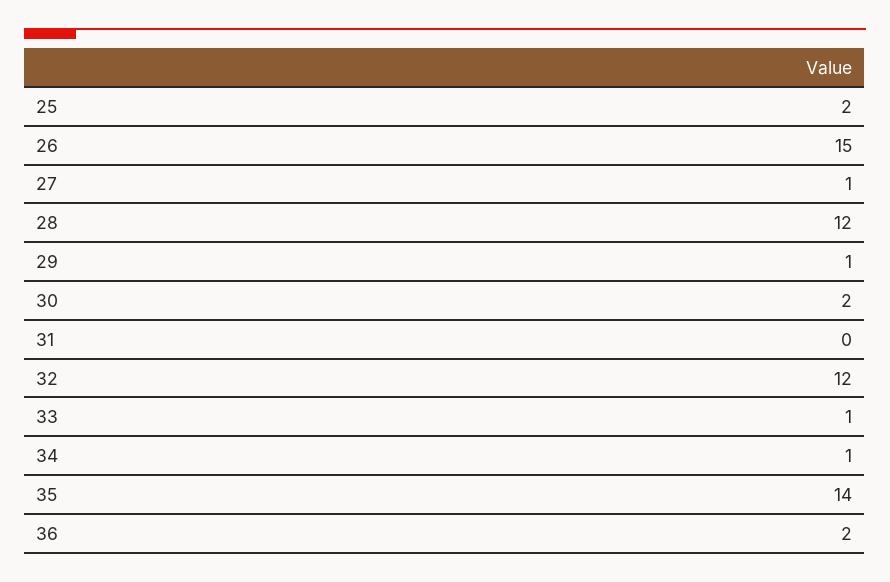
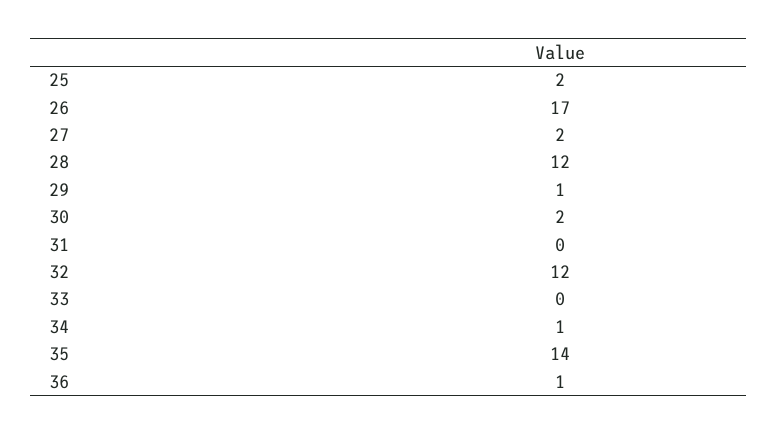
  {
    "25": 2,
-   "26": 15,
+   "26": 17,
-   "27": 1,
+   "27": 2,
    "28": 12,
    "29": 1,
    "30": 2,
    "31": 0,
    "32": 12,
-   "33": 1,
+   "33": 0,
    "34": 1,
    "35": 14,
-   "36": 2
+   "36": 1
  }

